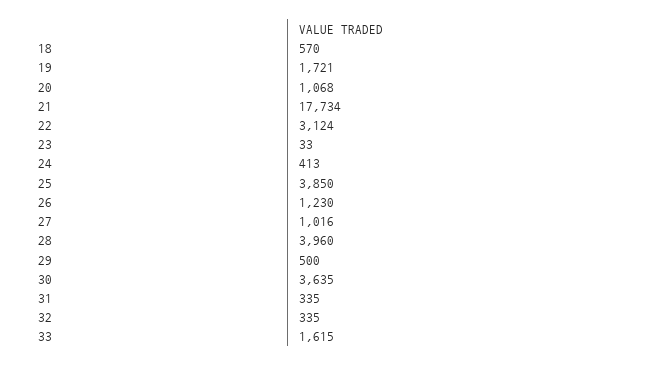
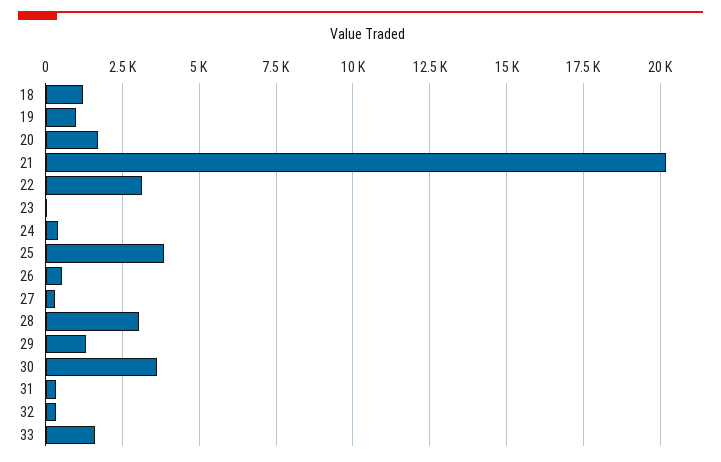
  {
-   "18": 570,
+   "18": 1250,
-   "19": 1721,
+   "19": 1000,
-   "20": 1068,
+   "20": 1750,
-   "21": 17734,
+   "21": 20250,
    "22": 3124,
    "23": 33,
    "24": 413,
    "25": 3850,
-   "26": 1230,
+   "26": 500,
-   "27": 1016,
+   "27": 250,
-   "28": 3960,
+   "28": 3000,
-   "29": 500,
+   "29": 1250,
    "30": 3635,
    "31": 335,
    "32": 335,
    "33": 1615
  }

